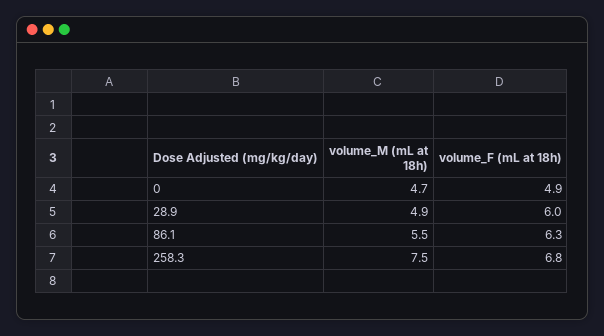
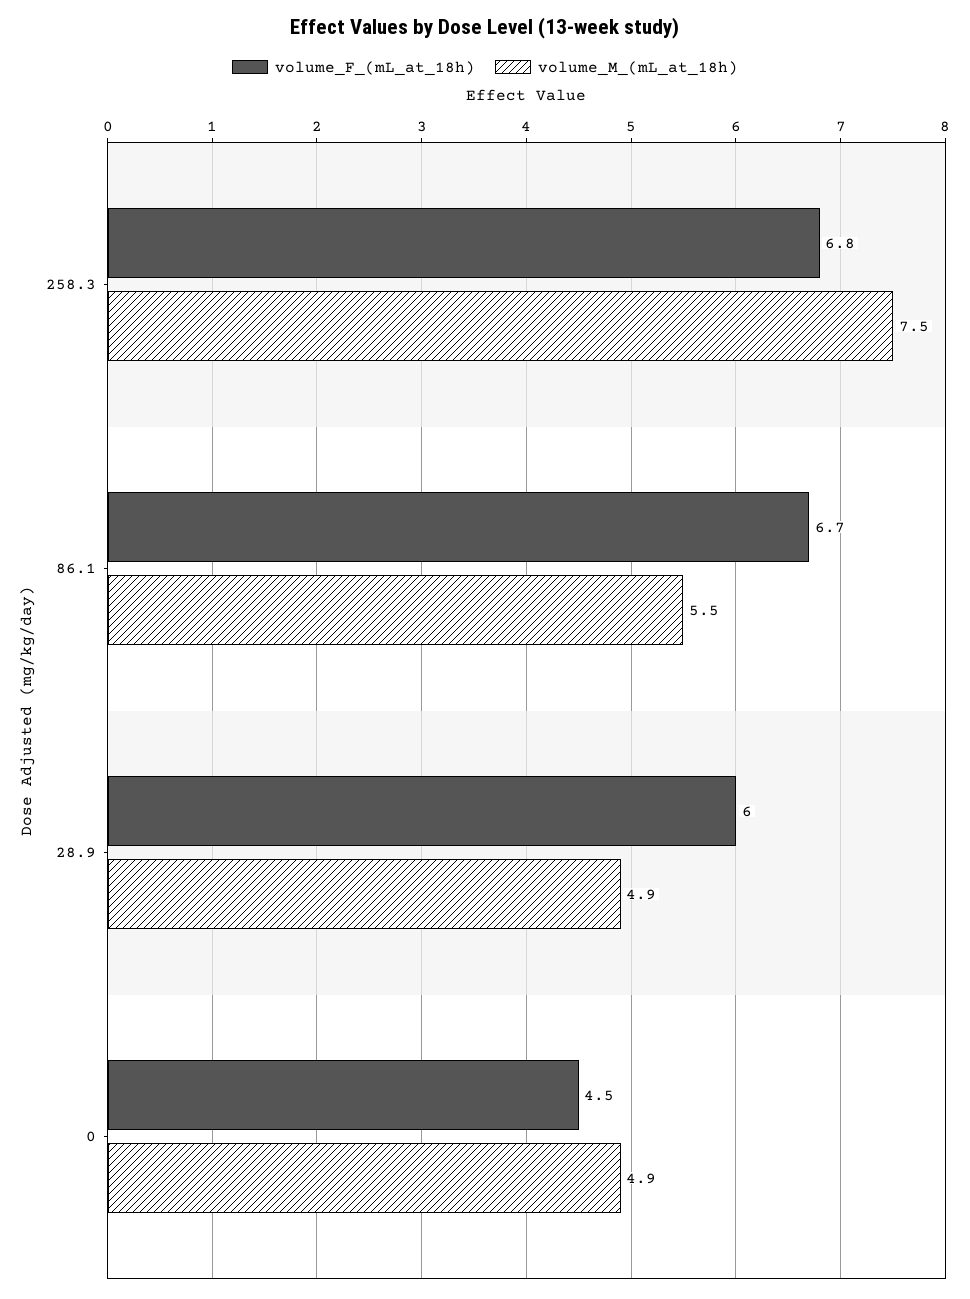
  {
    "volume_M (mL at 18h)": {
-     "0": 4.7,
+     "0": 4.9,
      "28.9": 4.9,
      "86.1": 5.5,
      "258.3": 7.5
    },
    "volume_F (mL at 18h)": {
-     "0": 4.9,
+     "0": 4.5,
      "28.9": 6,
-     "86.1": 6.3,
+     "86.1": 6.7,
      "258.3": 6.8
    }
  }

